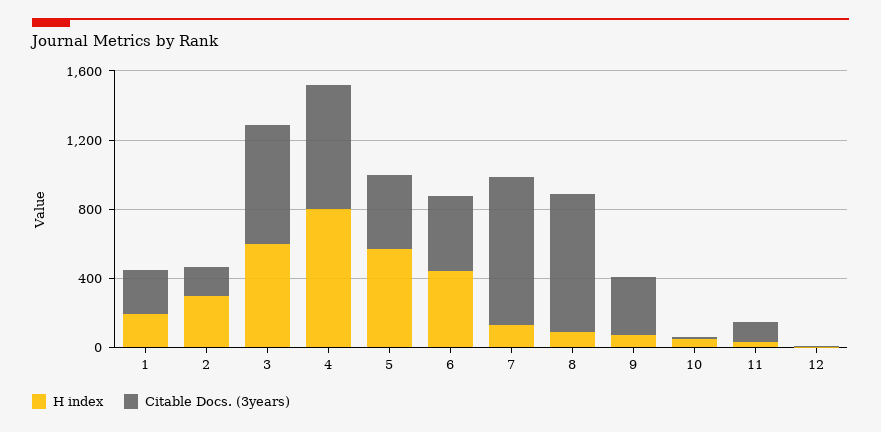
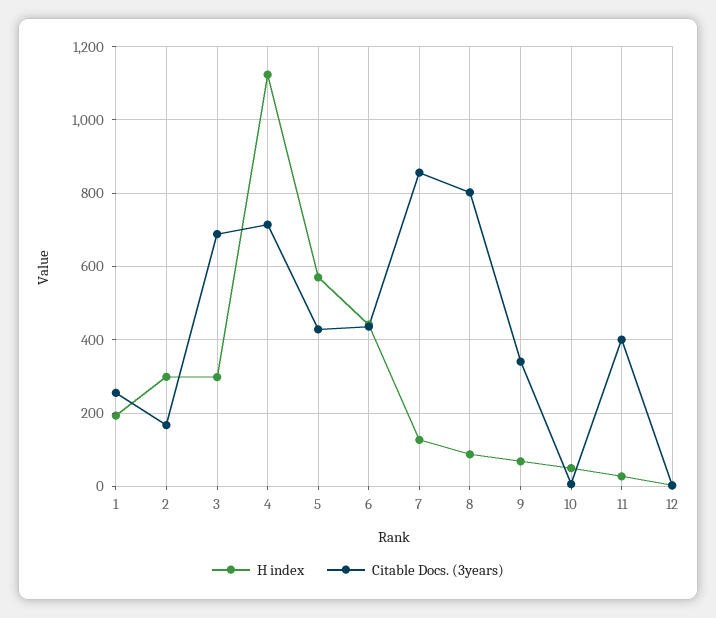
  {
    "H index": {
      "1": 200,
      "2": 300,
-     "3": 600,
+     "3": 300,
-     "4": 800,
+     "4": 1120,
      "5": 580,
      "6": 440,
      "7": 120,
      "8": 80,
      "9": 60,
      "10": 60,
      "11": 20,
      "12": 0
    },
    "Citable Docs. (3years)": {
      "1": 260,
      "2": 160,
      "3": 680,
      "4": 720,
      "5": 420,
      "6": 440,
      "7": 860,
      "8": 800,
      "9": 340,
      "10": 0,
-     "11": 100,
+     "11": 400,
      "12": 0
    }
  }

